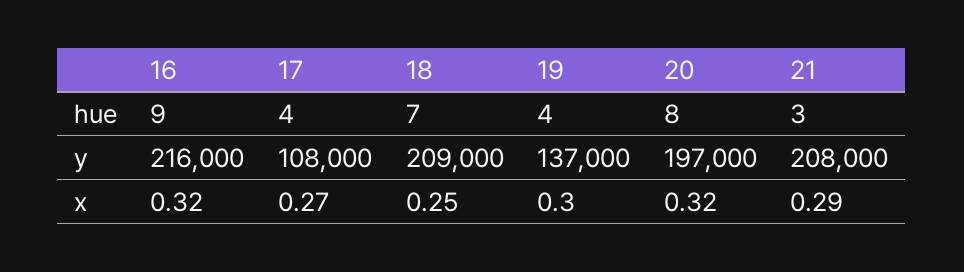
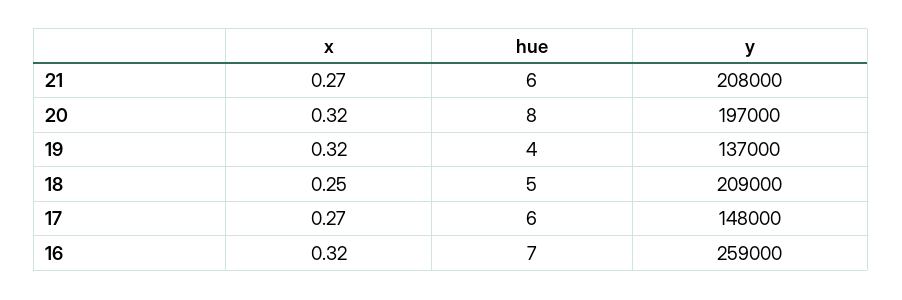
  {
    "16": {
-     "hue": 9,
+     "hue": 7,
-     "y": 216000,
+     "y": 259000,
      "x": 0.32
    },
    "17": {
-     "hue": 4,
+     "hue": 6,
-     "y": 108000,
+     "y": 148000,
      "x": 0.27
    },
    "18": {
-     "hue": 7,
+     "hue": 5,
      "y": 209000,
      "x": 0.25
    },
    "19": {
      "hue": 4,
      "y": 137000,
-     "x": 0.3
+     "x": 0.32
    },
    "20": {
      "hue": 8,
      "y": 197000,
      "x": 0.32
    },
    "21": {
-     "hue": 3,
+     "hue": 6,
      "y": 208000,
-     "x": 0.29
+     "x": 0.27
    }
  }

